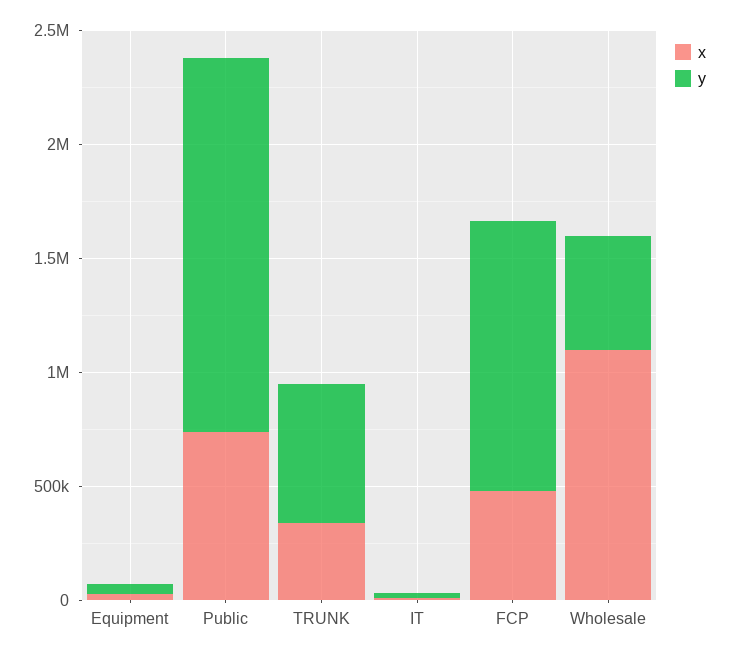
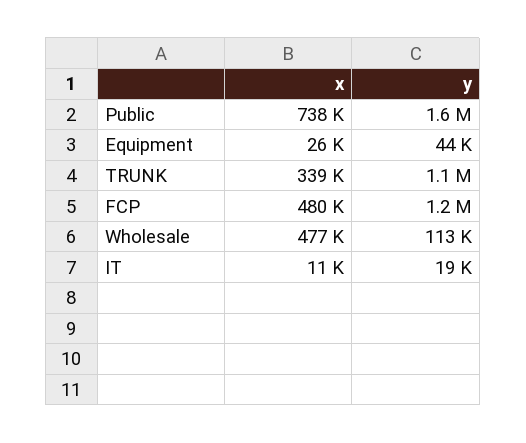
  {
    "x": {
      "Equipment": 26000,
      "Public": 738000,
      "TRUNK": 339000,
      "IT": 11000,
      "FCP": 480000,
-     "Wholesale": 1100000
+     "Wholesale": 477000
    },
    "y": {
      "Equipment": 44000,
      "Public": 1600000,
-     "TRUNK": 600000,
+     "TRUNK": 1100000,
      "IT": 19000,
      "FCP": 1200000,
-     "Wholesale": 500000
+     "Wholesale": 113000
    }
  }

